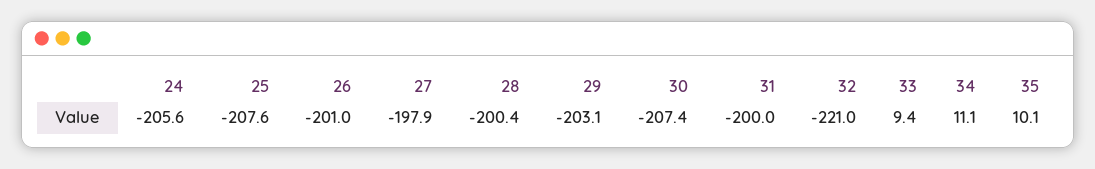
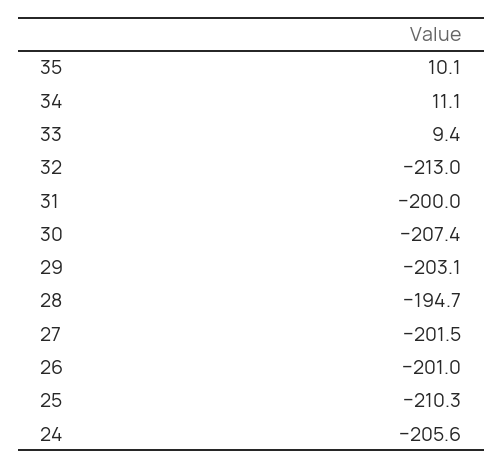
  {
    "24": -205.6,
-   "25": -207.6,
+   "25": -210.3,
    "26": -201,
-   "27": -197.9,
+   "27": -201.5,
-   "28": -200.4,
+   "28": -194.7,
    "29": -203.1,
    "30": -207.4,
    "31": -200,
-   "32": -221,
+   "32": -213,
    "33": 9.4,
    "34": 11.1,
    "35": 10.1
  }

